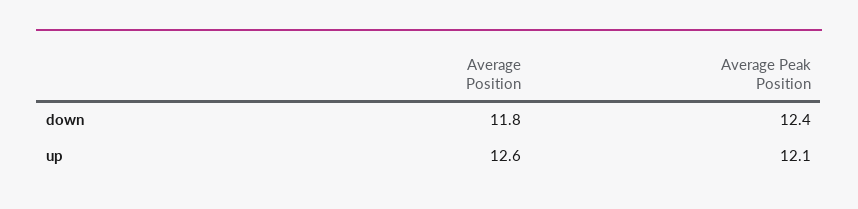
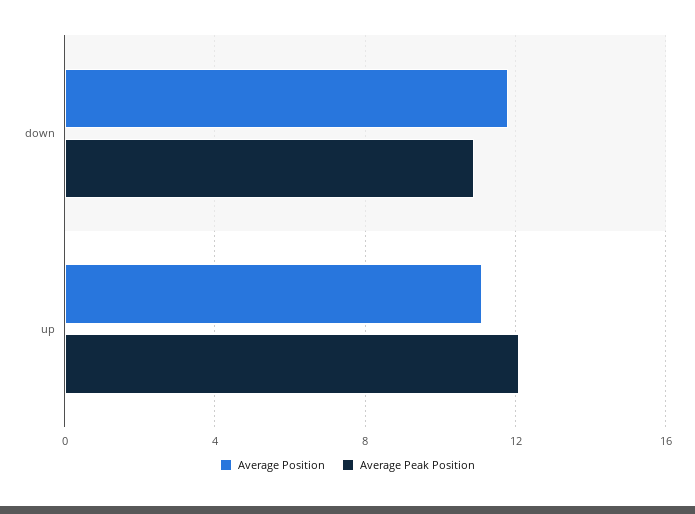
  {
    "Average Position": {
      "down": 11.8,
-     "up": 12.6
+     "up": 11
    },
    "Average Peak Position": {
-     "down": 12.4,
+     "down": 11,
      "up": 12.1
    }
  }

